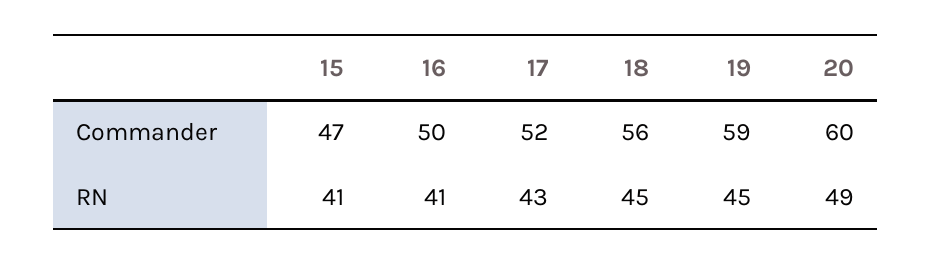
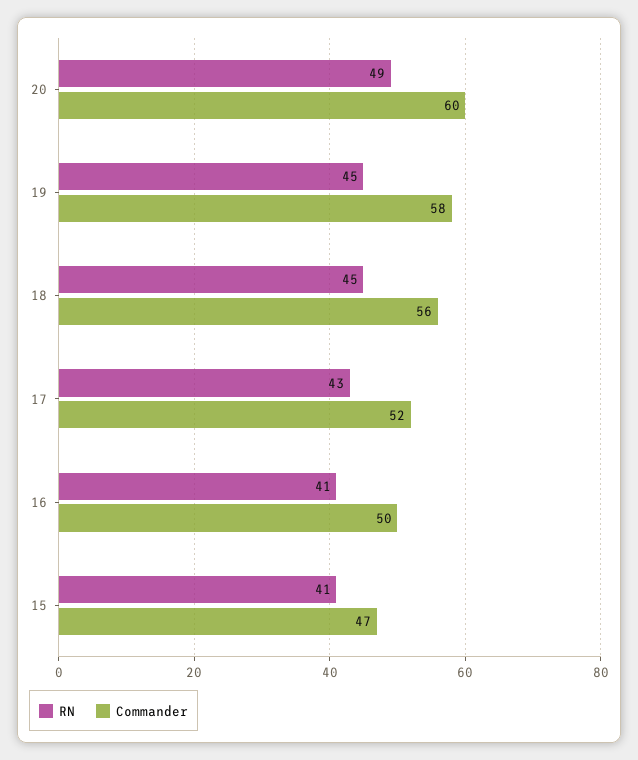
  {
    "Commander": {
      "15": 47,
      "16": 50,
      "17": 52,
      "18": 56,
-     "19": 59,
+     "19": 58,
      "20": 60
    },
    "RN": {
      "15": 41,
      "16": 41,
      "17": 43,
      "18": 45,
      "19": 45,
      "20": 49
    }
  }

